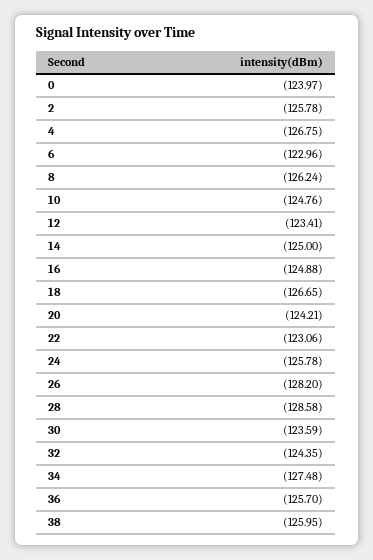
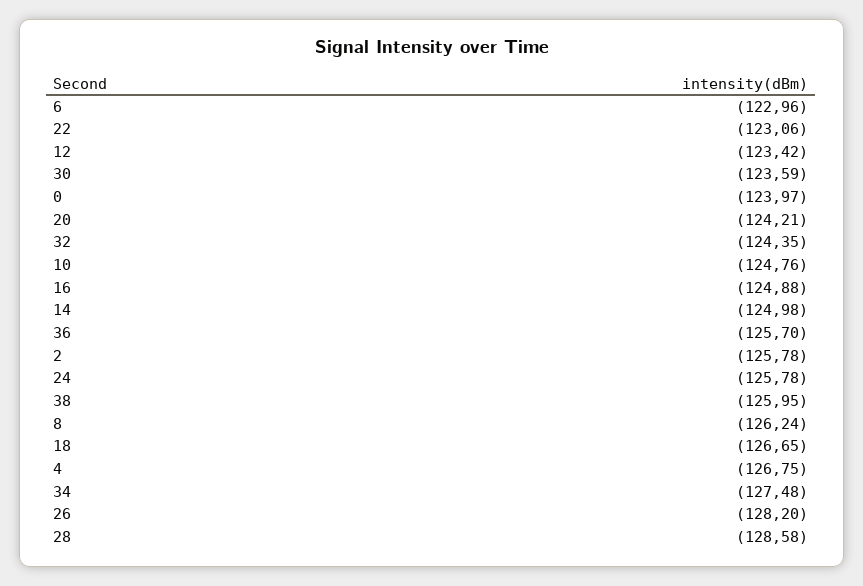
  {
    "0": -123.97,
    "2": -125.78,
    "4": -126.75,
    "6": -122.96,
    "8": -126.24,
    "10": -124.76,
-   "12": -123.41,
+   "12": -123.42,
-   "14": -125,
+   "14": -124.98,
    "16": -124.88,
    "18": -126.65,
    "20": -124.21,
    "22": -123.06,
    "24": -125.78,
    "26": -128.2,
    "28": -128.58,
    "30": -123.59,
    "32": -124.35,
    "34": -127.48,
    "36": -125.7,
    "38": -125.95
  }

